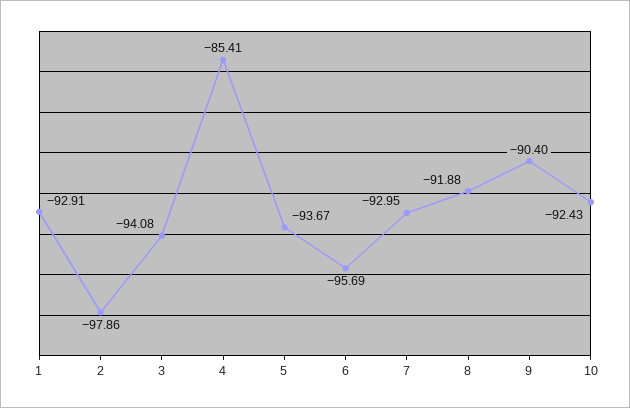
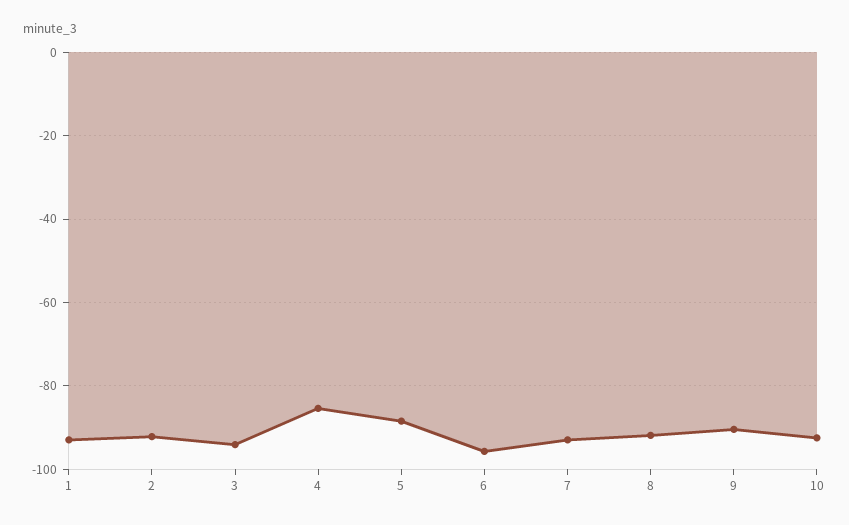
  {
    "1": -92.91,
-   "2": -97.86,
+   "2": -92,
    "3": -94.08,
    "4": -85.41,
-   "5": -93.67,
+   "5": -88,
    "6": -95.69,
    "7": -92.95,
    "8": -91.88,
    "9": -90.4,
    "10": -92.43
  }

